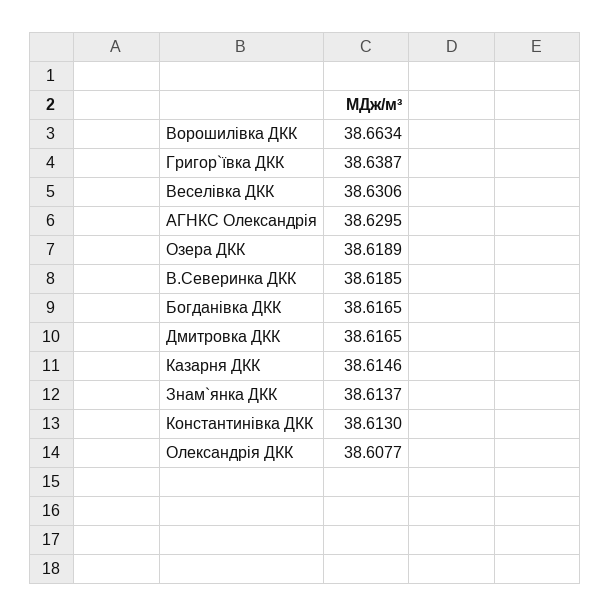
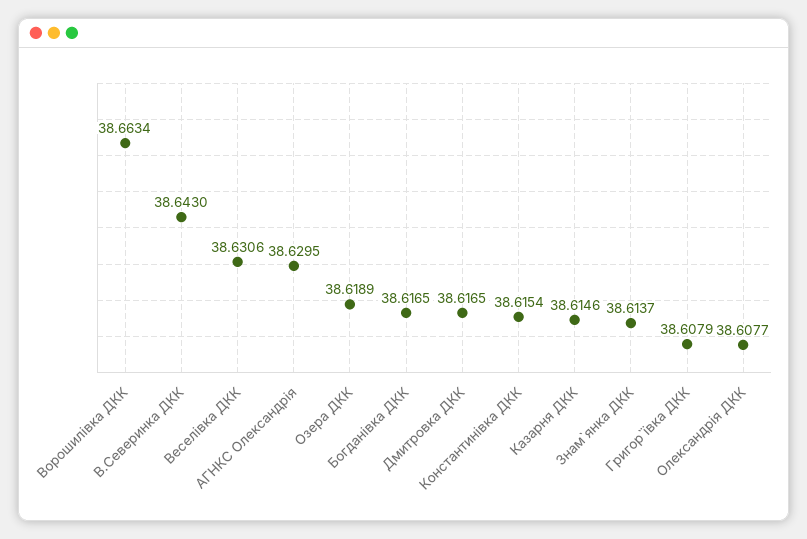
  {
    "Ворошилівка ДКК": 38.6634,
-   "Григор`ївка ДКК": 38.6387,
+   "Григор`ївка ДКК": 38.6079,
    "Веселівка ДКК": 38.6306,
    "АГНКС Олександрія": 38.6295,
    "Озера ДКК": 38.6189,
-   "В.Северинка ДКК": 38.6185,
+   "В.Северинка ДКК": 38.643,
    "Богданівка ДКК": 38.6165,
    "Дмитровка ДКК": 38.6165,
    "Казарня ДКК": 38.6146,
    "Знам`янка ДКК": 38.6137,
-   "Константинівка ДКК": 38.613,
+   "Константинівка ДКК": 38.6154,
    "Олександрія ДКК": 38.6077
  }

